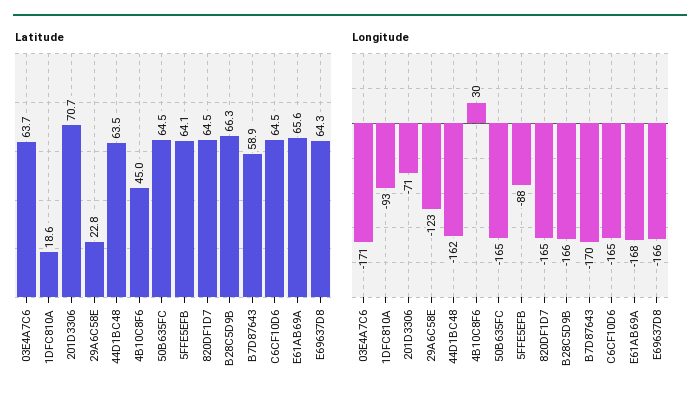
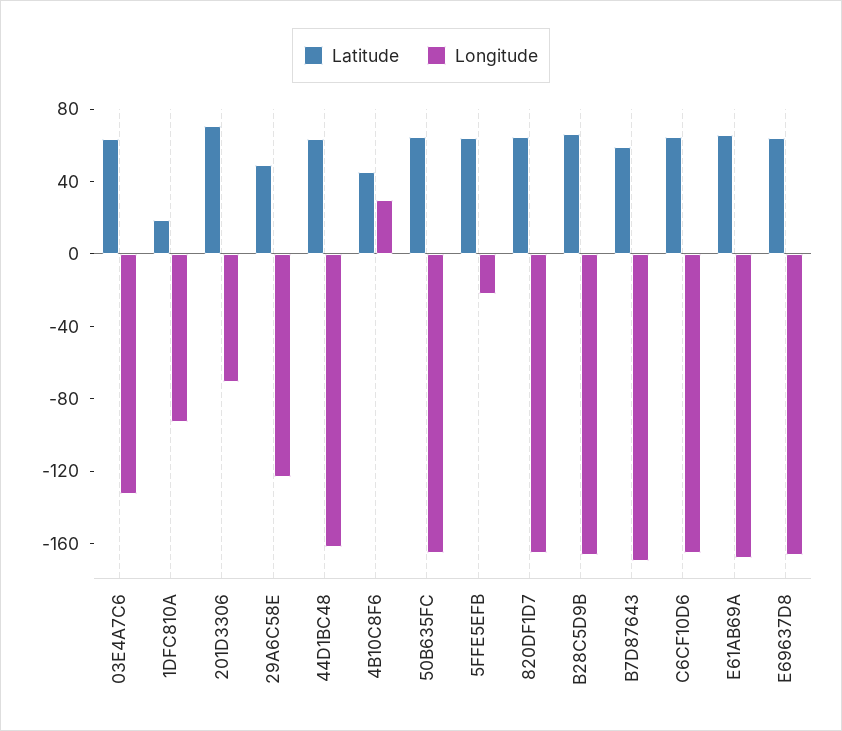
  {
    "Latitude": {
      "03E4A7C6": 63.7,
      "1DFC810A": 18.6,
      "201D3306": 70.7,
-     "29A6C58E": 22.8,
+     "29A6C58E": 50,
      "44D1BC48": 63.5,
      "4B10C8F6": 45,
      "50B635FC": 64.5,
      "5FFE5EFB": 64.1,
      "820DF1D7": 64.5,
      "B28C5D9B": 66.3,
      "B7D87643": 58.9,
      "C6CF10D6": 64.5,
      "E61AB69A": 65.6,
      "E69637D8": 64.3
    },
    "Longitude": {
-     "03E4A7C6": -171,
+     "03E4A7C6": -130,
      "1DFC810A": -93,
      "201D3306": -71,
      "29A6C58E": -123,
      "44D1BC48": -162,
      "4B10C8F6": 30,
      "50B635FC": -165,
-     "5FFE5EFB": -88,
+     "5FFE5EFB": -20,
      "820DF1D7": -165,
      "B28C5D9B": -166,
      "B7D87643": -170,
      "C6CF10D6": -165,
      "E61AB69A": -168,
      "E69637D8": -166
    }
  }

